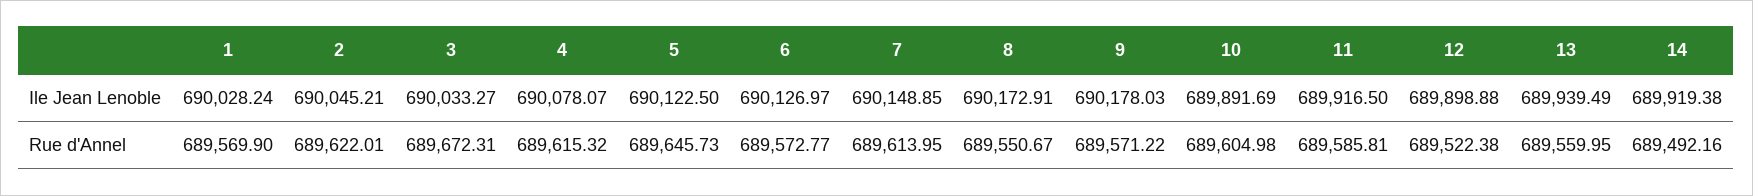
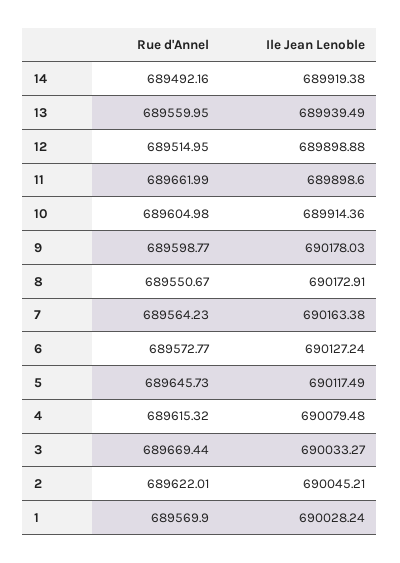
  {
    "1": {
      "Ile Jean Lenoble": 690028.24,
      "Rue d'Annel": 689569.9
    },
    "2": {
      "Ile Jean Lenoble": 690045.21,
      "Rue d'Annel": 689622.01
    },
    "3": {
      "Ile Jean Lenoble": 690033.27,
-     "Rue d'Annel": 689672.31
+     "Rue d'Annel": 689669.44
    },
    "4": {
-     "Ile Jean Lenoble": 690078.07,
+     "Ile Jean Lenoble": 690079.48,
      "Rue d'Annel": 689615.32
    },
    "5": {
-     "Ile Jean Lenoble": 690122.5,
+     "Ile Jean Lenoble": 690117.49,
      "Rue d'Annel": 689645.73
    },
    "6": {
-     "Ile Jean Lenoble": 690126.97,
+     "Ile Jean Lenoble": 690127.24,
      "Rue d'Annel": 689572.77
    },
    "7": {
-     "Ile Jean Lenoble": 690148.85,
+     "Ile Jean Lenoble": 690163.38,
-     "Rue d'Annel": 689613.95
+     "Rue d'Annel": 689564.23
    },
    "8": {
      "Ile Jean Lenoble": 690172.91,
      "Rue d'Annel": 689550.67
    },
    "9": {
      "Ile Jean Lenoble": 690178.03,
-     "Rue d'Annel": 689571.22
+     "Rue d'Annel": 689598.77
    },
    "10": {
-     "Ile Jean Lenoble": 689891.69,
+     "Ile Jean Lenoble": 689914.36,
      "Rue d'Annel": 689604.98
    },
    "11": {
-     "Ile Jean Lenoble": 689916.5,
+     "Ile Jean Lenoble": 689898.6,
-     "Rue d'Annel": 689585.81
+     "Rue d'Annel": 689661.99
    },
    "12": {
      "Ile Jean Lenoble": 689898.88,
-     "Rue d'Annel": 689522.38
+     "Rue d'Annel": 689514.95
    },
    "13": {
      "Ile Jean Lenoble": 689939.49,
      "Rue d'Annel": 689559.95
    },
    "14": {
      "Ile Jean Lenoble": 689919.38,
      "Rue d'Annel": 689492.16
    }
  }

